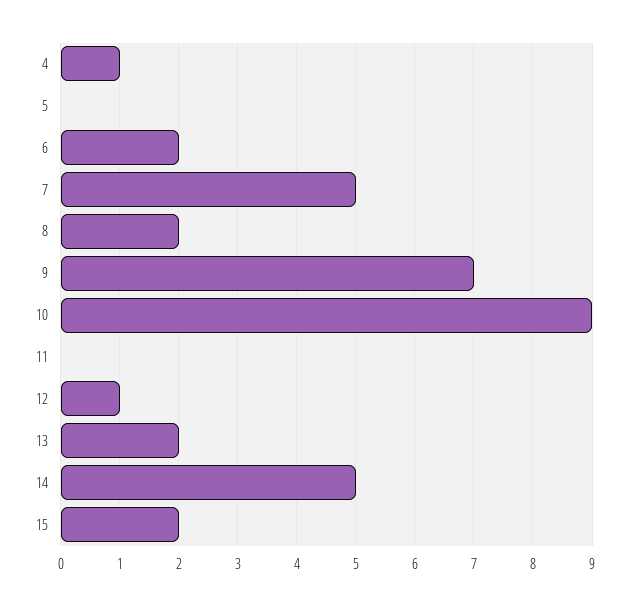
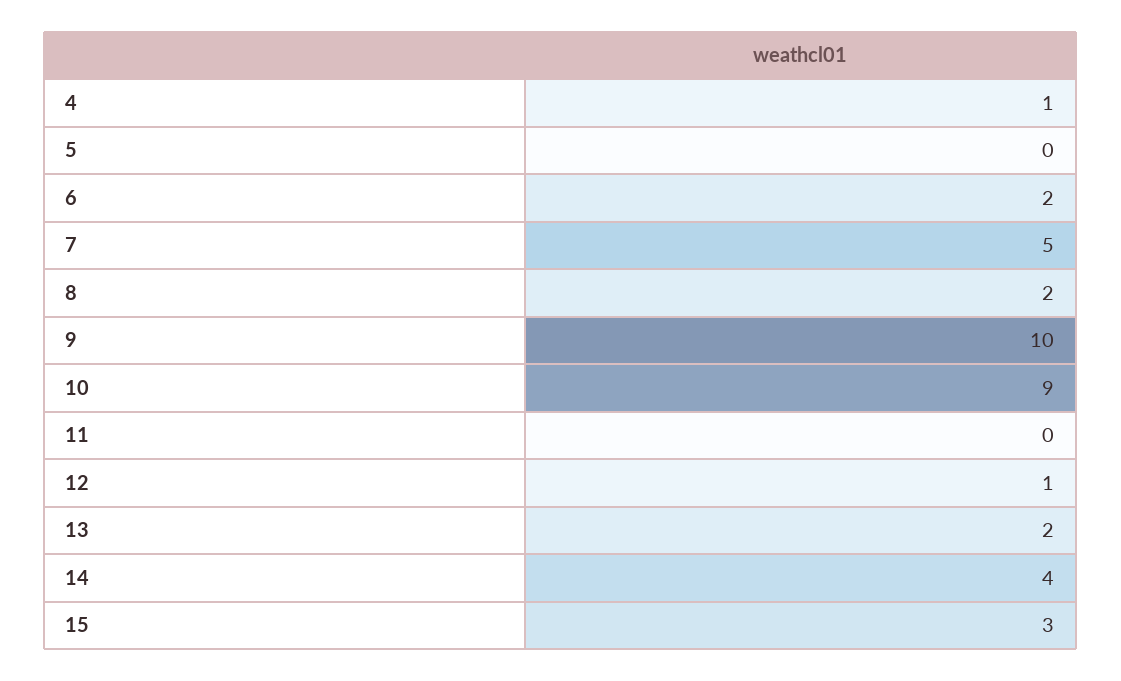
  {
    "4": 1,
    "5": 0,
    "6": 2,
    "7": 5,
    "8": 2,
-   "9": 7,
+   "9": 10,
    "10": 9,
    "11": 0,
    "12": 1,
    "13": 2,
-   "14": 5,
+   "14": 4,
-   "15": 2
+   "15": 3
  }

